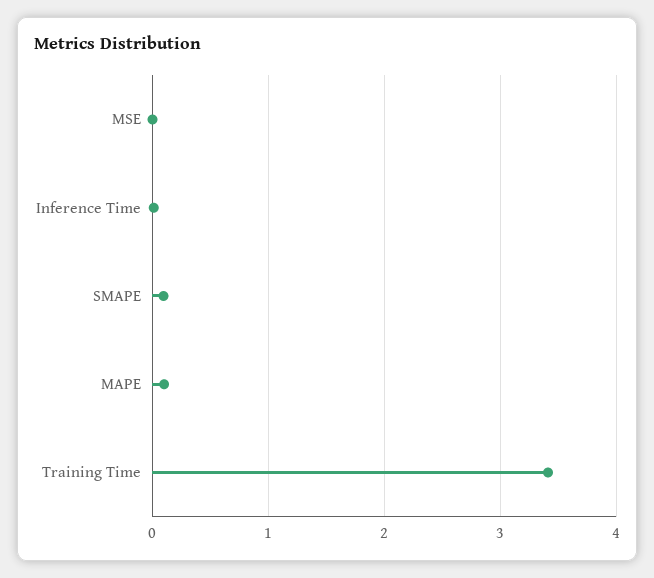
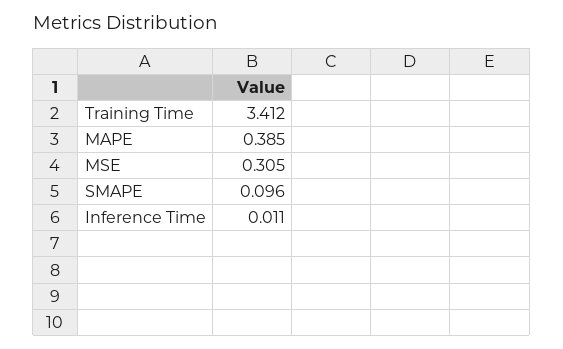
  {
-   "MSE": 0,
+   "MSE": 0.305,
    "Inference Time": 0.011,
    "SMAPE": 0.096,
-   "MAPE": 0.1,
+   "MAPE": 0.385,
    "Training Time": 3.412
  }

